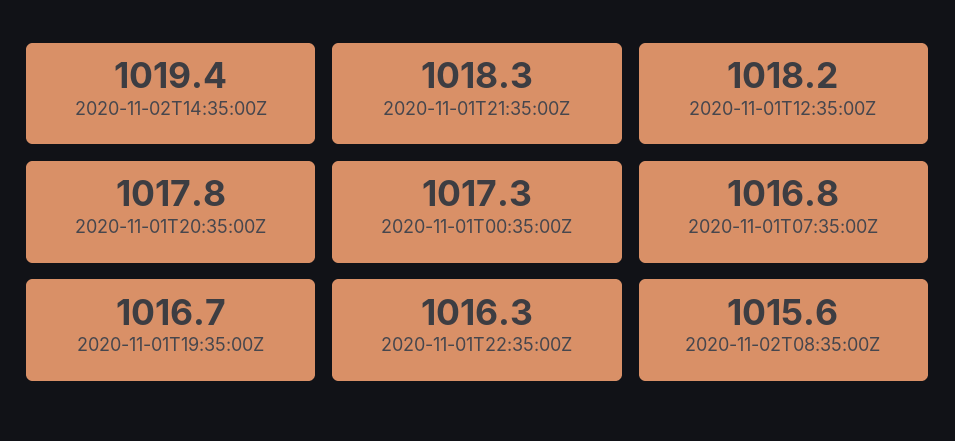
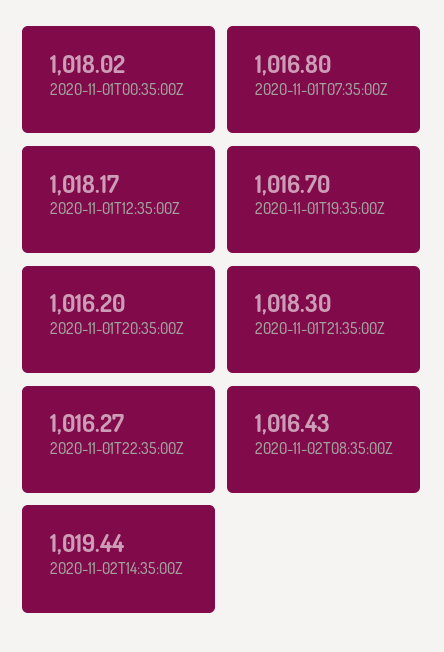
  {
    "2020-11-02T14:35:00Z": 1019.44,
    "2020-11-01T21:35:00Z": 1018.3,
    "2020-11-01T12:35:00Z": 1018.17,
-   "2020-11-01T20:35:00Z": 1017.8,
+   "2020-11-01T20:35:00Z": 1016.2,
-   "2020-11-01T00:35:00Z": 1017.3,
+   "2020-11-01T00:35:00Z": 1018.02,
    "2020-11-01T07:35:00Z": 1016.8,
    "2020-11-01T19:35:00Z": 1016.7,
    "2020-11-01T22:35:00Z": 1016.27,
-   "2020-11-02T08:35:00Z": 1015.6
+   "2020-11-02T08:35:00Z": 1016.43
  }

